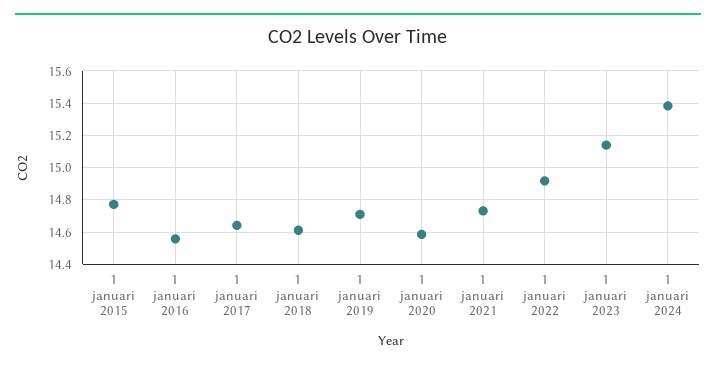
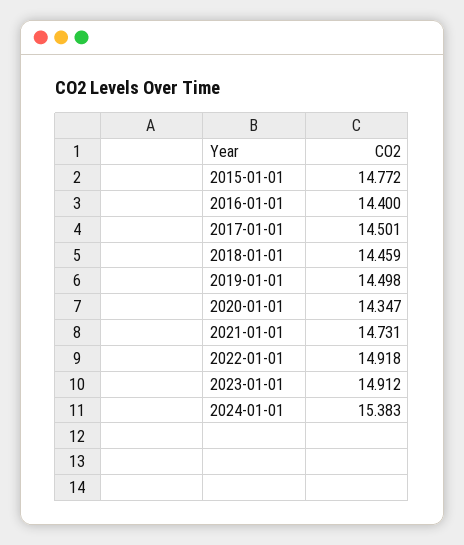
  {
    "1 januari 2015": 14.772,
-   "1 januari 2016": 14.55,
+   "1 januari 2016": 14.4,
-   "1 januari 2017": 14.65,
+   "1 januari 2017": 14.501,
-   "1 januari 2018": 14.6,
+   "1 januari 2018": 14.459,
-   "1 januari 2019": 14.7,
+   "1 januari 2019": 14.498,
-   "1 januari 2020": 14.6,
+   "1 januari 2020": 14.347,
    "1 januari 2021": 14.731,
    "1 januari 2022": 14.918,
-   "1 januari 2023": 15.15,
+   "1 januari 2023": 14.912,
    "1 januari 2024": 15.383
  }

